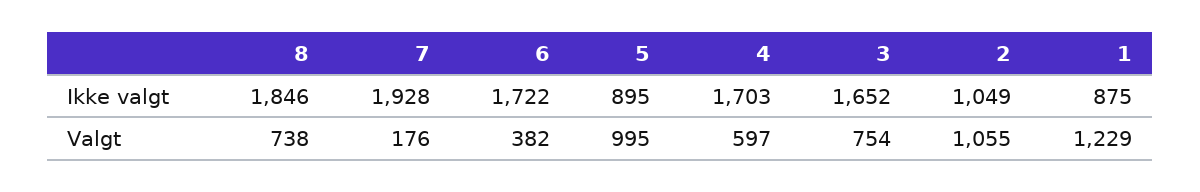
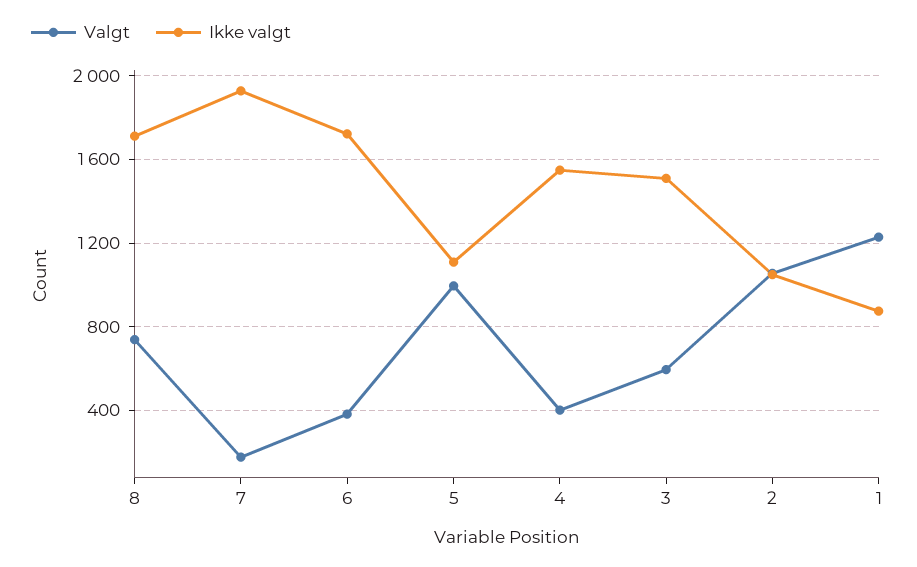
  {
    "Ikke valgt": {
-     "8": 1846,
+     "8": 1700,
      "7": 1928,
      "6": 1722,
-     "5": 895,
+     "5": 1100,
-     "4": 1703,
+     "4": 1550,
-     "3": 1652,
+     "3": 1500,
      "2": 1049,
      "1": 875
    },
    "Valgt": {
      "8": 738,
      "7": 176,
      "6": 382,
      "5": 995,
-     "4": 597,
+     "4": 400,
-     "3": 754,
+     "3": 600,
      "2": 1055,
      "1": 1229
    }
  }

